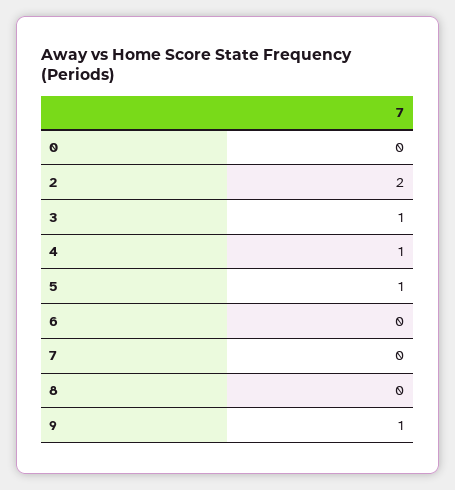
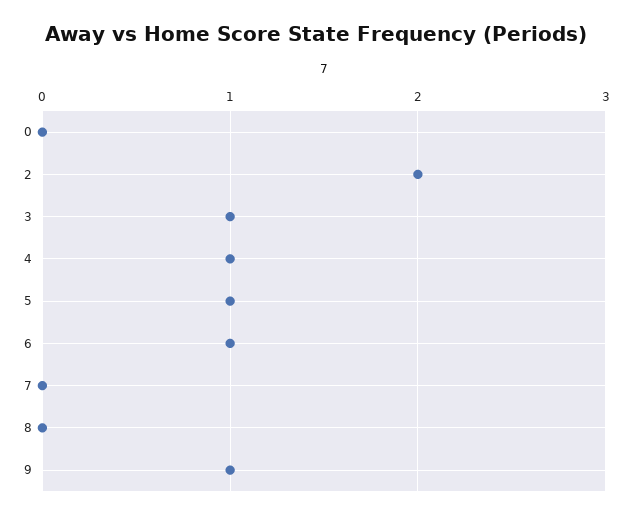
  {
    "0": 0,
    "2": 2,
    "3": 1,
    "4": 1,
    "5": 1,
-   "6": 0,
+   "6": 1,
    "7": 0,
    "8": 0,
    "9": 1
  }

